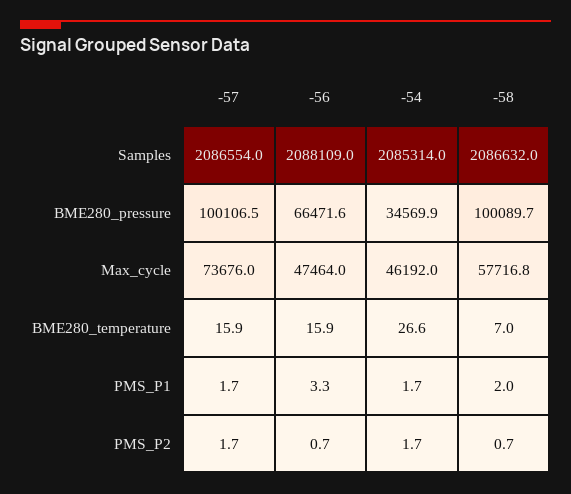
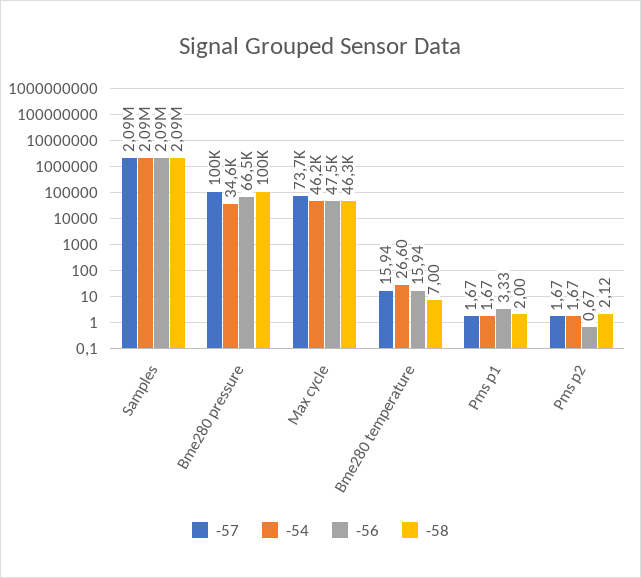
  {
    "-57": {
      "Samples": 2086554,
      "BME280_pressure": 100106.5,
      "Max_cycle": 73676,
      "BME280_temperature": 15.94,
      "PMS_P1": 1.67,
      "PMS_P2": 1.67
    },
    "-56": {
      "Samples": 2088109,
      "BME280_pressure": 66471.6,
      "Max_cycle": 47464,
      "BME280_temperature": 15.94,
      "PMS_P1": 3.33,
      "PMS_P2": 0.67
    },
    "-54": {
      "Samples": 2085314,
      "BME280_pressure": 34569.9,
      "Max_cycle": 46192,
      "BME280_temperature": 26.6,
      "PMS_P1": 1.67,
      "PMS_P2": 1.67
    },
    "-58": {
      "Samples": 2086632,
      "BME280_pressure": 100089.7,
-     "Max_cycle": 57716.8,
+     "Max_cycle": 46300,
      "BME280_temperature": 7,
      "PMS_P1": 2,
-     "PMS_P2": 0.7
+     "PMS_P2": 2.12
    }
  }

